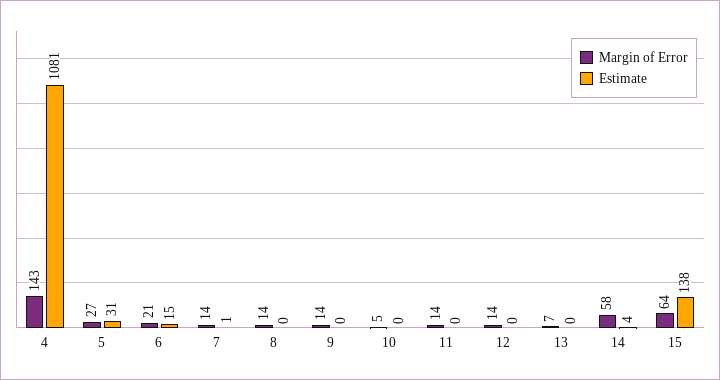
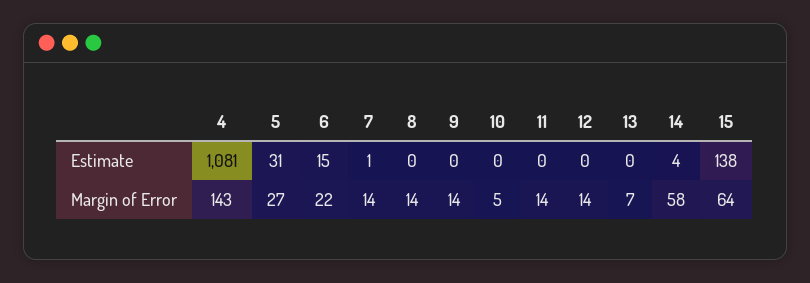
  {
    "Margin of Error": {
      "4": 143,
      "5": 27,
-     "6": 21,
+     "6": 22,
      "7": 14,
      "8": 14,
      "9": 14,
      "10": 5,
      "11": 14,
      "12": 14,
      "13": 7,
      "14": 58,
      "15": 64
    },
    "Estimate": {
      "4": 1081,
      "5": 31,
      "6": 15,
      "7": 1,
      "8": 0,
      "9": 0,
      "10": 0,
      "11": 0,
      "12": 0,
      "13": 0,
      "14": 4,
      "15": 138
    }
  }

